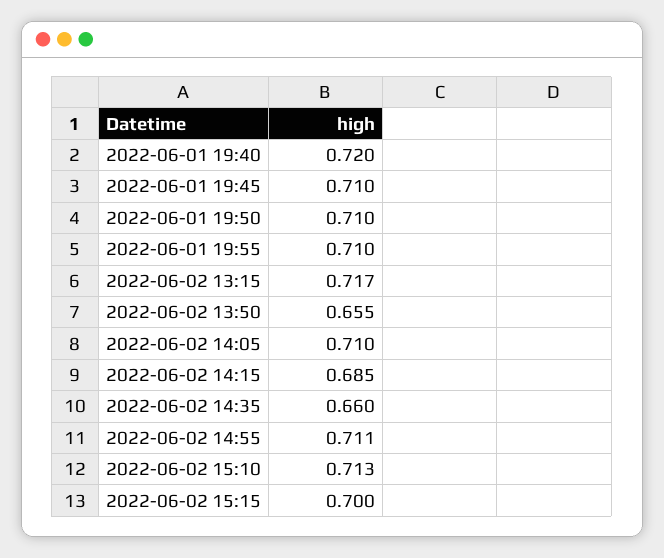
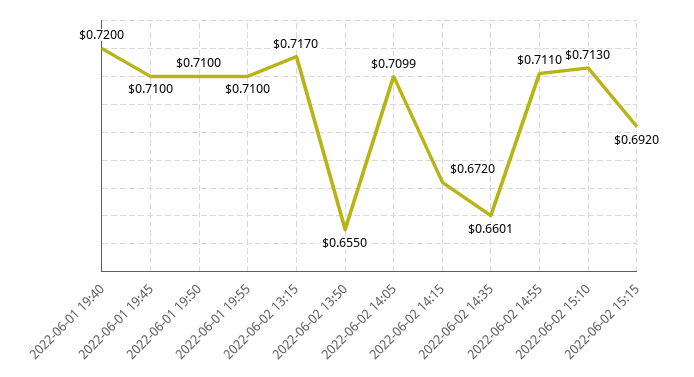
  {
    "2022-06-01 19:40": 0.72,
    "2022-06-01 19:45": 0.71,
    "2022-06-01 19:50": 0.71,
    "2022-06-01 19:55": 0.71,
    "2022-06-02 13:15": 0.717,
    "2022-06-02 13:50": 0.655,
    "2022-06-02 14:05": 0.7099,
-   "2022-06-02 14:15": 0.685,
+   "2022-06-02 14:15": 0.672,
    "2022-06-02 14:35": 0.6601,
    "2022-06-02 14:55": 0.711,
    "2022-06-02 15:10": 0.713,
-   "2022-06-02 15:15": 0.7
+   "2022-06-02 15:15": 0.692
  }

